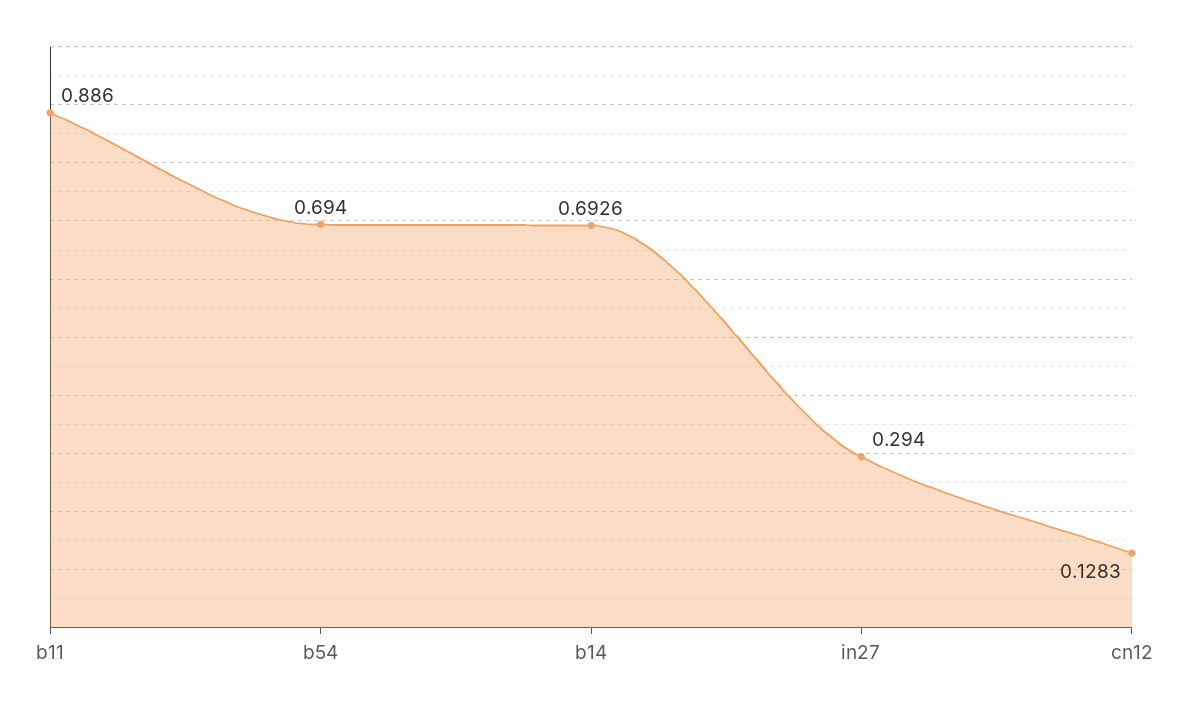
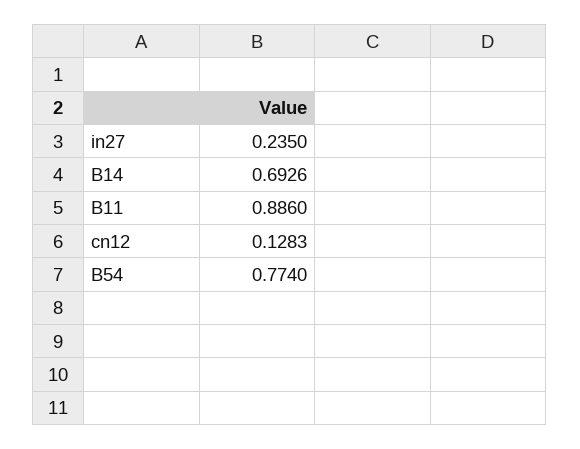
  {
    "b11": 0.886,
-   "b54": 0.694,
+   "b54": 0.774,
    "b14": 0.6926,
-   "in27": 0.294,
+   "in27": 0.235,
    "cn12": 0.1283
  }

